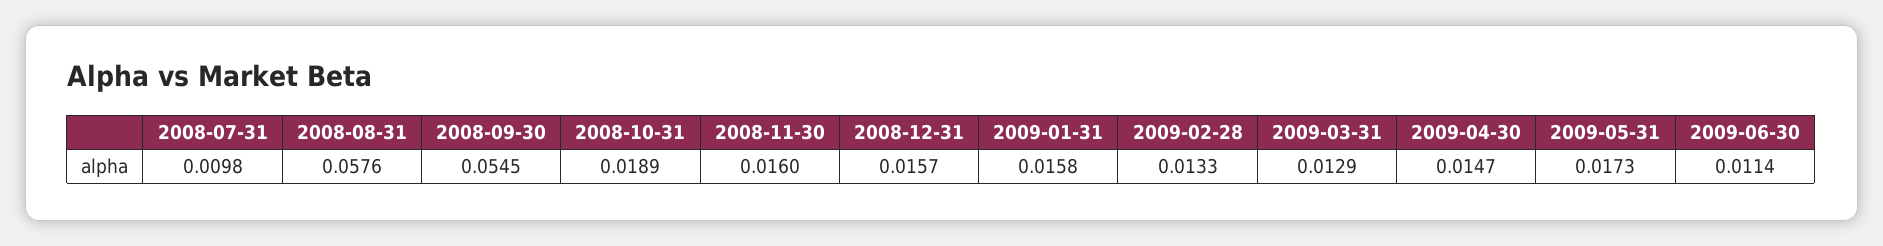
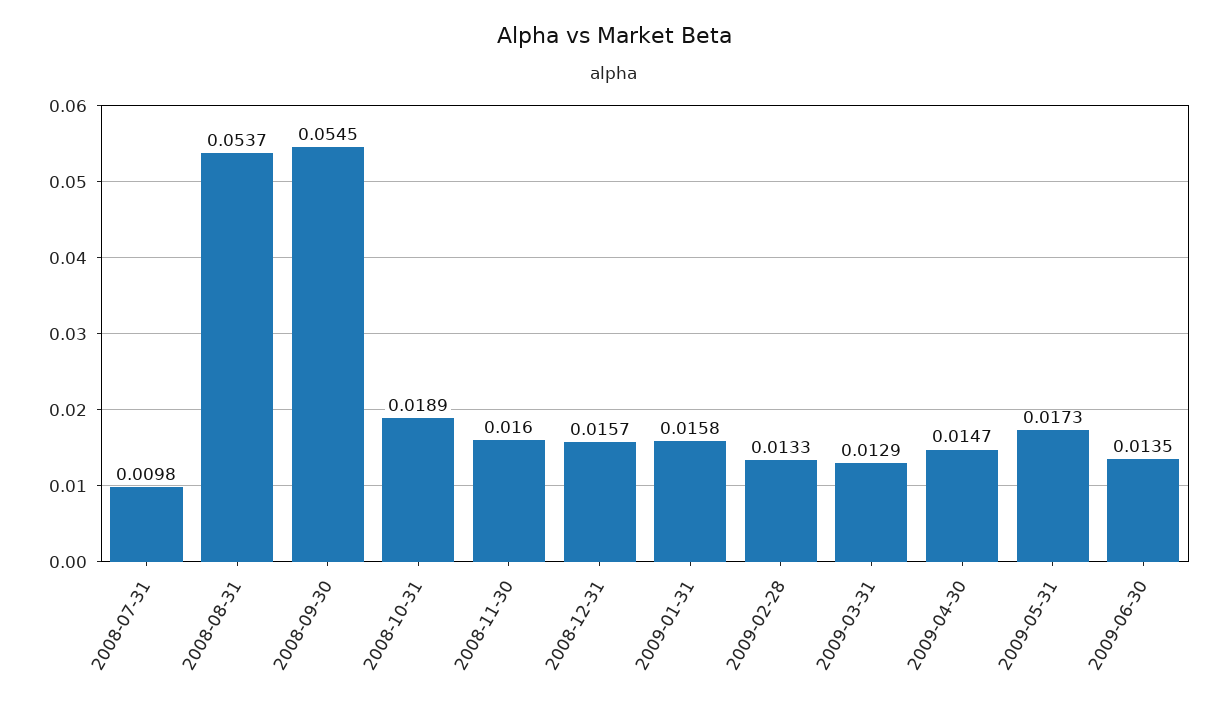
  {
    "2008-07-31": 0.0098,
-   "2008-08-31": 0.0576,
+   "2008-08-31": 0.0537,
    "2008-09-30": 0.0545,
    "2008-10-31": 0.0189,
    "2008-11-30": 0.016,
    "2008-12-31": 0.0157,
    "2009-01-31": 0.0158,
    "2009-02-28": 0.0133,
    "2009-03-31": 0.0129,
    "2009-04-30": 0.0147,
    "2009-05-31": 0.0173,
-   "2009-06-30": 0.0114
+   "2009-06-30": 0.0135
  }

